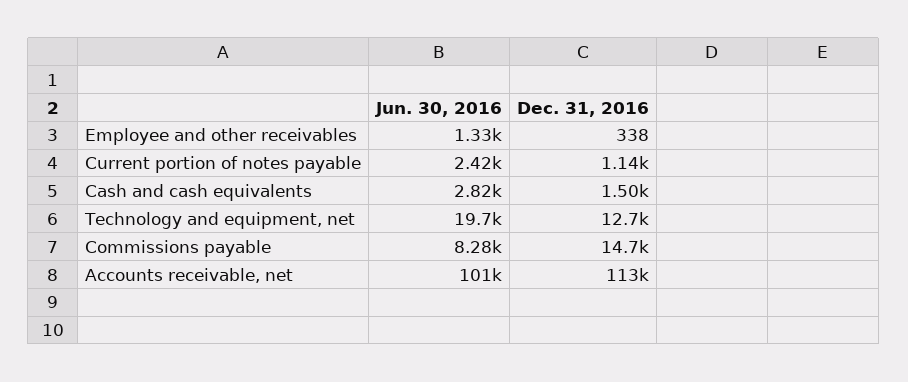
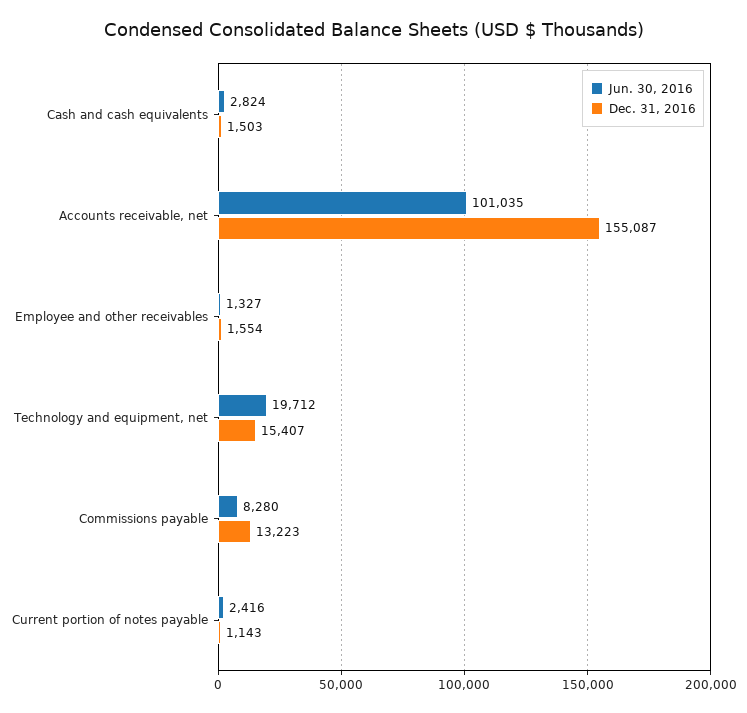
  {
    "Jun. 30, 2016": {
      "Employee and other receivables": 1327,
      "Current portion of notes payable": 2416,
      "Cash and cash equivalents": 2824,
      "Technology and equipment, net": 19712,
      "Commissions payable": 8280,
      "Accounts receivable, net": 101035
    },
    "Dec. 31, 2016": {
-     "Employee and other receivables": 338,
+     "Employee and other receivables": 1554,
      "Current portion of notes payable": 1143,
      "Cash and cash equivalents": 1503,
-     "Technology and equipment, net": 12700,
+     "Technology and equipment, net": 15407,
-     "Commissions payable": 14700,
+     "Commissions payable": 13223,
-     "Accounts receivable, net": 113000
+     "Accounts receivable, net": 155087
    }
  }

